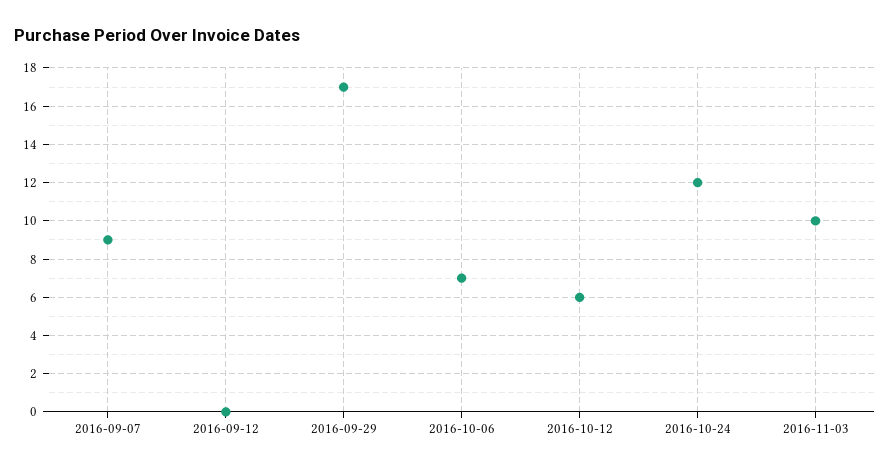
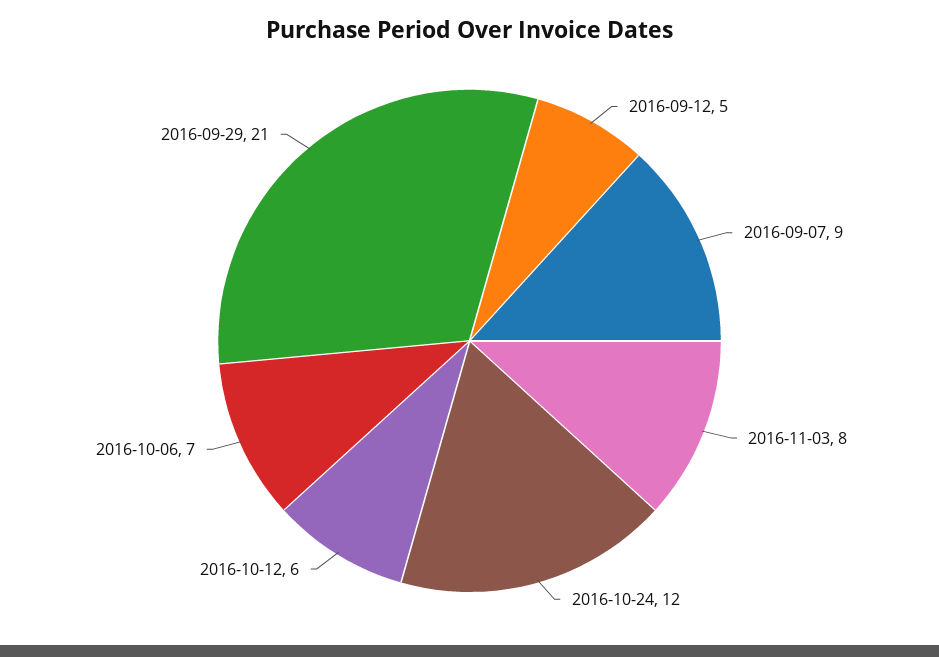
  {
    "2016-09-07": 9,
-   "2016-09-12": 0,
+   "2016-09-12": 5,
-   "2016-09-29": 17,
+   "2016-09-29": 21,
    "2016-10-06": 7,
    "2016-10-12": 6,
    "2016-10-24": 12,
-   "2016-11-03": 10
+   "2016-11-03": 8
  }

